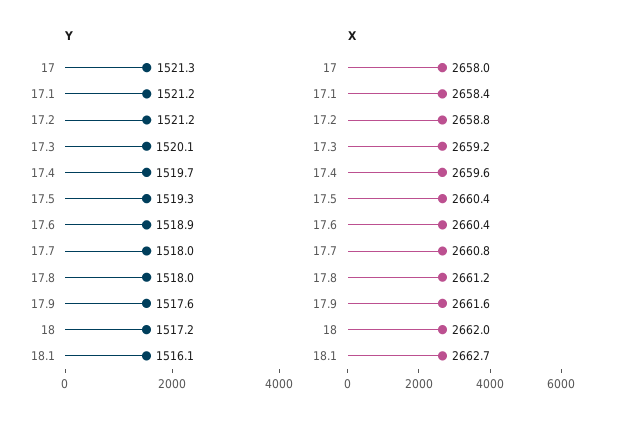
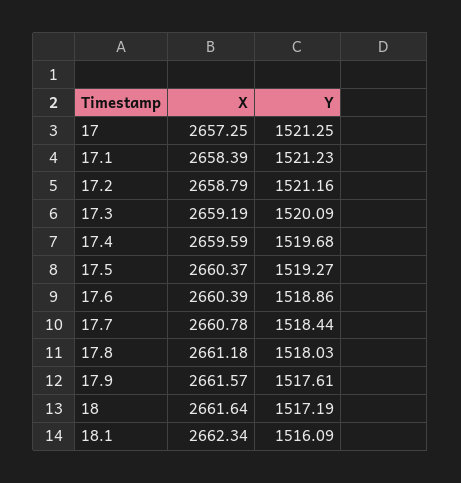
  {
    "Y": {
      "17": 1521.25,
      "17.1": 1521.23,
      "17.2": 1521.16,
      "17.3": 1520.09,
      "17.4": 1519.68,
      "17.5": 1519.27,
      "17.6": 1518.86,
-     "17.7": 1518,
+     "17.7": 1518.44,
      "17.8": 1518.03,
      "17.9": 1517.61,
      "18": 1517.19,
      "18.1": 1516.09
    },
    "X": {
-     "17": 2658,
+     "17": 2657.25,
      "17.1": 2658.39,
      "17.2": 2658.79,
      "17.3": 2659.19,
      "17.4": 2659.59,
      "17.5": 2660.37,
      "17.6": 2660.39,
      "17.7": 2660.78,
      "17.8": 2661.18,
      "17.9": 2661.57,
-     "18": 2662,
+     "18": 2661.64,
-     "18.1": 2662.7
+     "18.1": 2662.34
    }
  }

